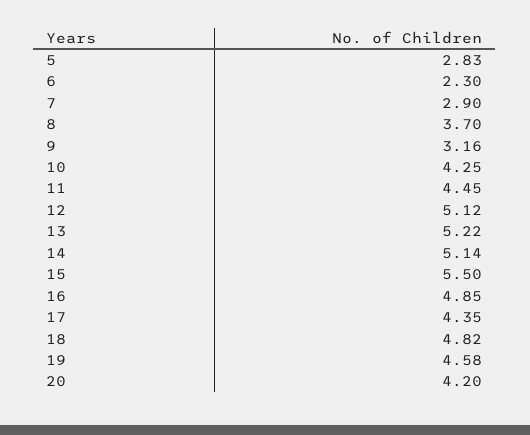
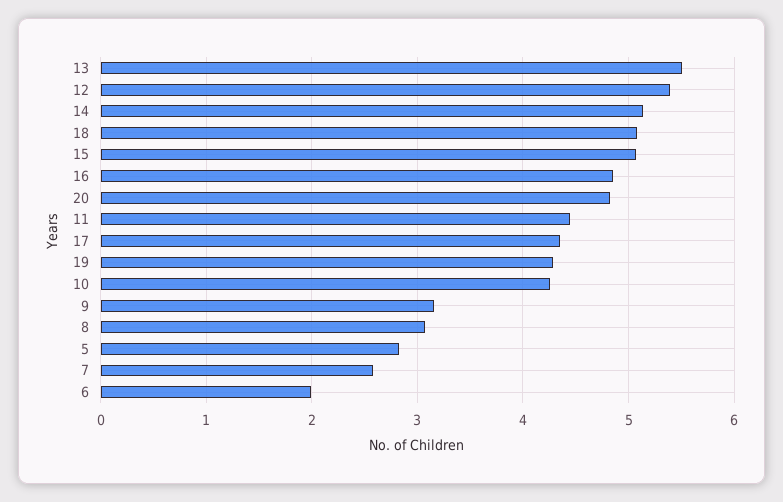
  {
    "5": 2.83,
-   "6": 2.3,
+   "6": 2,
-   "7": 2.9,
+   "7": 2.6,
-   "8": 3.7,
+   "8": 3.1,
    "9": 3.16,
    "10": 4.25,
    "11": 4.45,
-   "12": 5.12,
+   "12": 5.4,
-   "13": 5.22,
+   "13": 5.5,
    "14": 5.14,
-   "15": 5.5,
+   "15": 5.1,
    "16": 4.85,
    "17": 4.35,
-   "18": 4.82,
+   "18": 5.1,
-   "19": 4.58,
+   "19": 4.3,
-   "20": 4.2
+   "20": 4.8
  }

